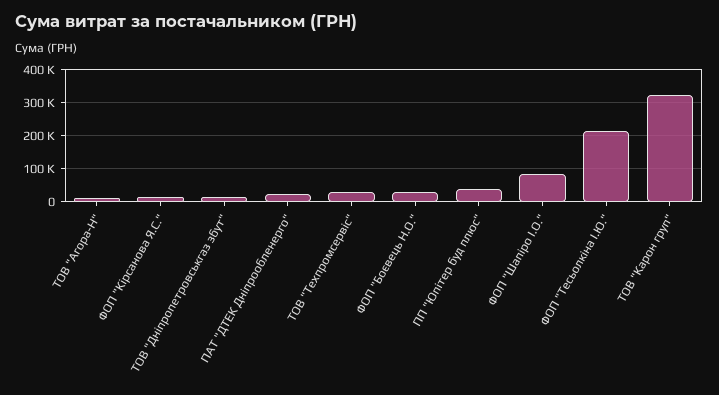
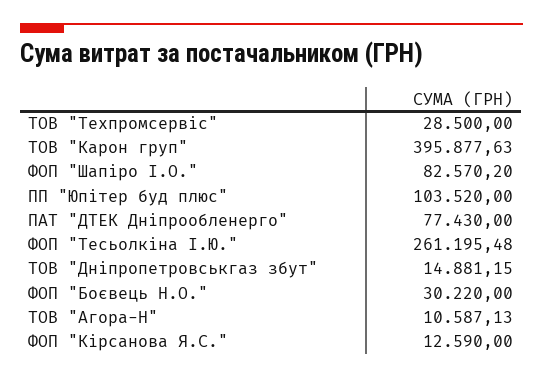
  {
    "ТОВ \"Агора-Н\"": 10587.13,
    "ФОП \"Кірсанова Я.С.\"": 12590,
    "ТОВ \"Дніпропетровськгаз збут\"": 14881.15,
-   "ПАТ \"ДТЕК Дніпрообленерго\"": 20000,
+   "ПАТ \"ДТЕК Дніпрообленерго\"": 77430,
    "ТОВ \"Техпромсервіс\"": 28500,
    "ФОП \"Боєвець Н.О.\"": 30220,
-   "ПП \"Юпітер буд плюс\"": 40000,
+   "ПП \"Юпітер буд плюс\"": 103520,
    "ФОП \"Шапіро І.О.\"": 82570.2,
-   "ФОП \"Тесьолкіна І.Ю.\"": 220000,
+   "ФОП \"Тесьолкіна І.Ю.\"": 261195.48,
-   "ТОВ \"Карон груп\"": 320000
+   "ТОВ \"Карон груп\"": 395877.63
  }

